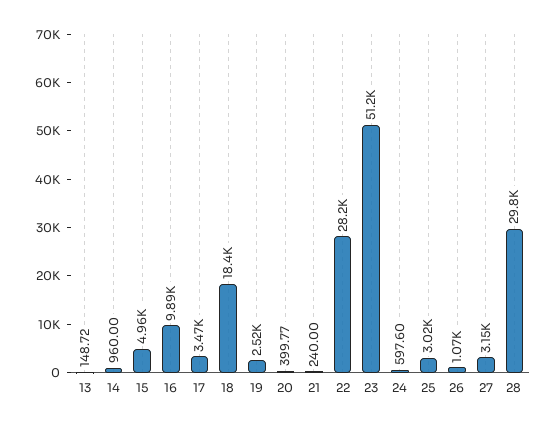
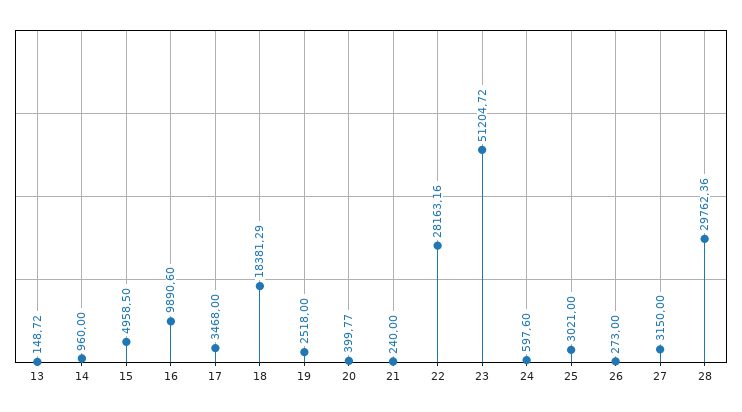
  {
    "13": 148.72,
    "14": 960,
    "15": 4958.5,
    "16": 9890.6,
    "17": 3468,
    "18": 18381.29,
    "19": 2518,
    "20": 399.77,
    "21": 240,
    "22": 28163.16,
    "23": 51204.72,
    "24": 597.6,
    "25": 3021,
-   "26": 1070,
+   "26": 273,
    "27": 3150,
    "28": 29762.36
  }

